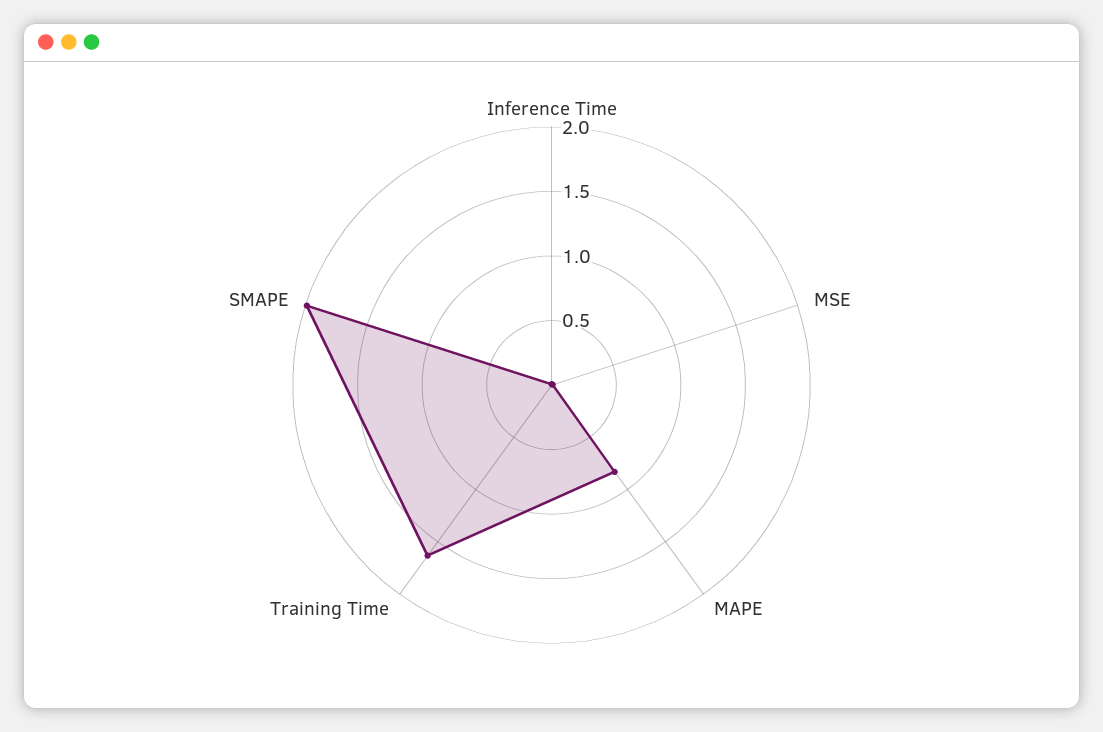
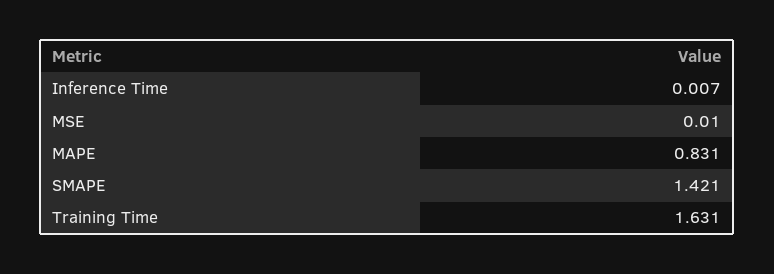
  {
    "Inference Time": 0.007,
    "MSE": 0.01,
    "MAPE": 0.831,
    "Training Time": 1.631,
-   "SMAPE": 2
+   "SMAPE": 1.421
  }

